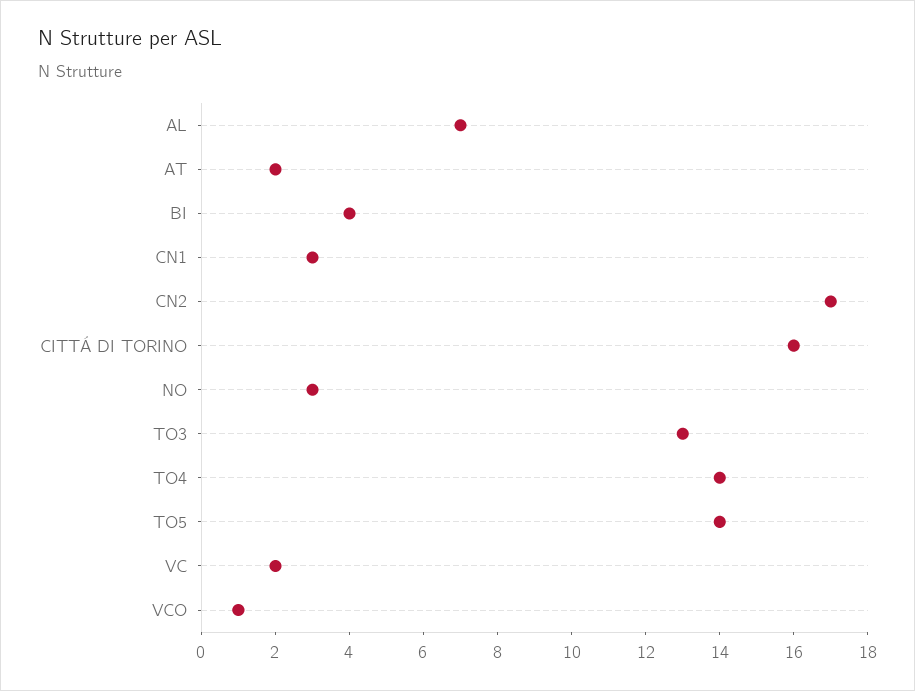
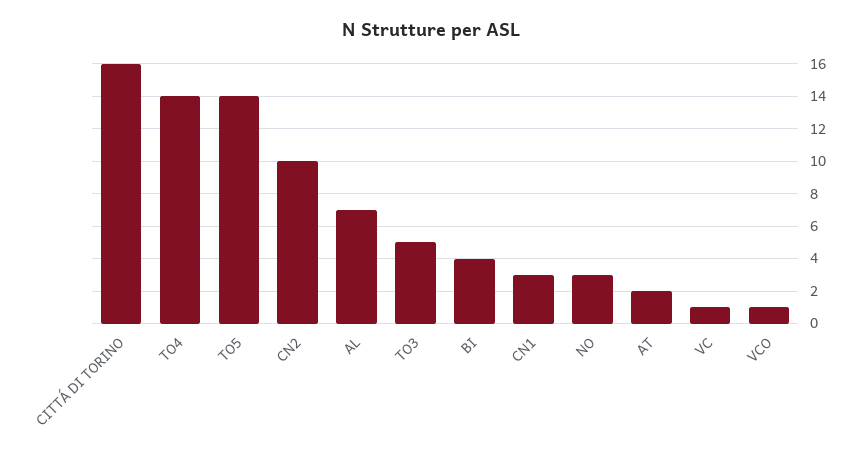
  {
    "AL": 7,
    "AT": 2,
    "BI": 4,
    "CN1": 3,
-   "CN2": 17,
+   "CN2": 10,
    "CITTÁ DI TORINO": 16,
    "NO": 3,
-   "TO3": 13,
+   "TO3": 5,
    "TO4": 14,
    "TO5": 14,
-   "VC": 2,
+   "VC": 1,
    "VCO": 1
  }

